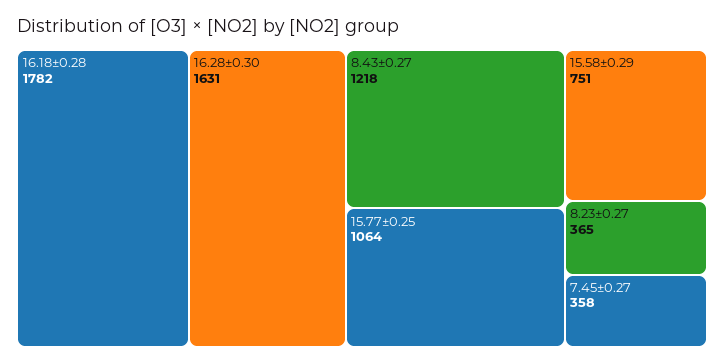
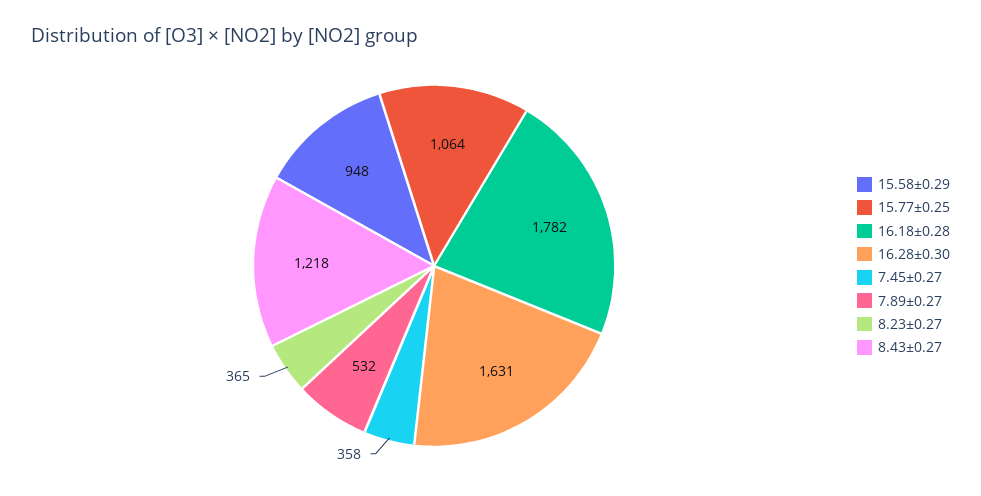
  {
    "16.18±0.28": 1782,
    "16.28±0.30": 1631,
    "8.43±0.27": 1218,
    "15.77±0.25": 1064,
-   "15.58±0.29": 751,
+   "15.58±0.29": 948,
    "8.23±0.27": 365,
-   "7.45±0.27": 358
+   "7.45±0.27": 358,
+   "7.89±0.27": 532
  }

